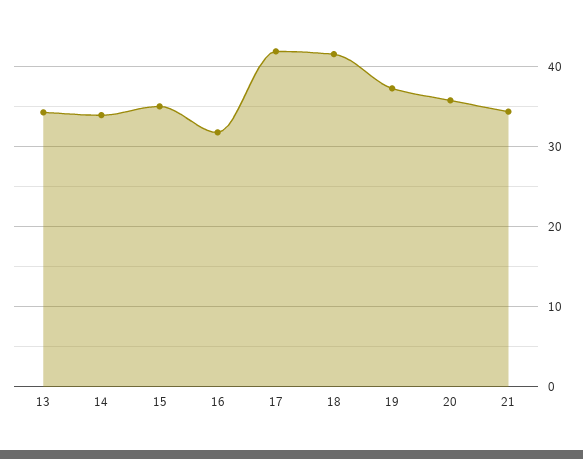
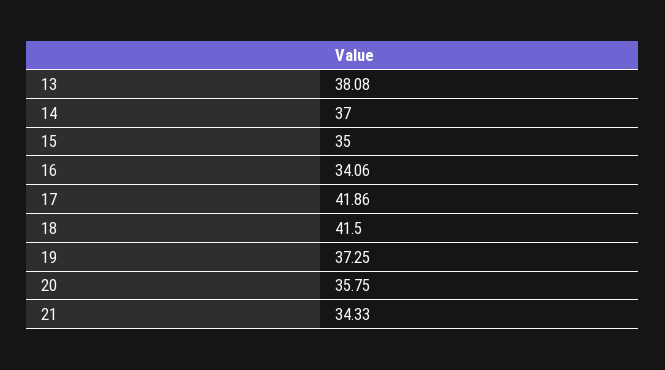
  {
-   "13": 34,
+   "13": 38.08,
-   "14": 34,
+   "14": 37,
    "15": 35,
-   "16": 32,
+   "16": 34.06,
    "17": 41.86,
    "18": 41.5,
    "19": 37.25,
    "20": 35.75,
    "21": 34.33
  }

